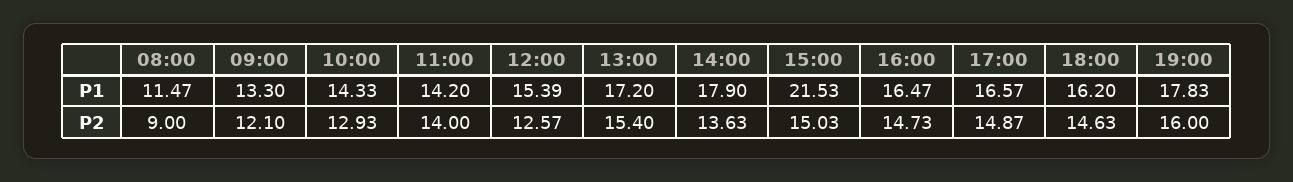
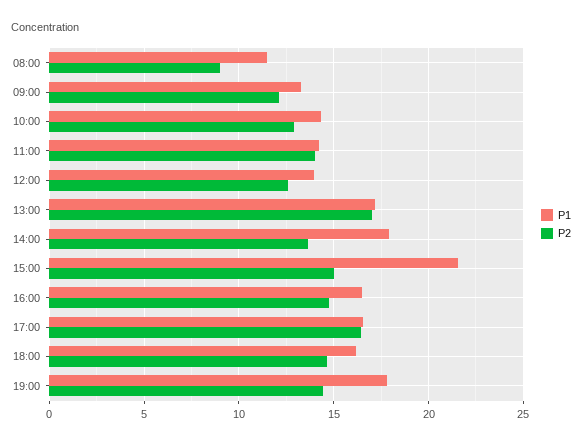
  {
    "P1": {
      "08:00": 11.47,
      "09:00": 13.3,
      "10:00": 14.33,
      "11:00": 14.2,
-     "12:00": 15.39,
+     "12:00": 14,
      "13:00": 17.2,
      "14:00": 17.9,
      "15:00": 21.53,
      "16:00": 16.47,
      "17:00": 16.57,
      "18:00": 16.2,
      "19:00": 17.83
    },
    "P2": {
      "08:00": 9,
      "09:00": 12.1,
      "10:00": 12.93,
      "11:00": 14,
      "12:00": 12.57,
-     "13:00": 15.4,
+     "13:00": 17,
      "14:00": 13.63,
      "15:00": 15.03,
      "16:00": 14.73,
-     "17:00": 14.87,
+     "17:00": 16.5,
      "18:00": 14.63,
-     "19:00": 16
+     "19:00": 14.5
    }
  }

